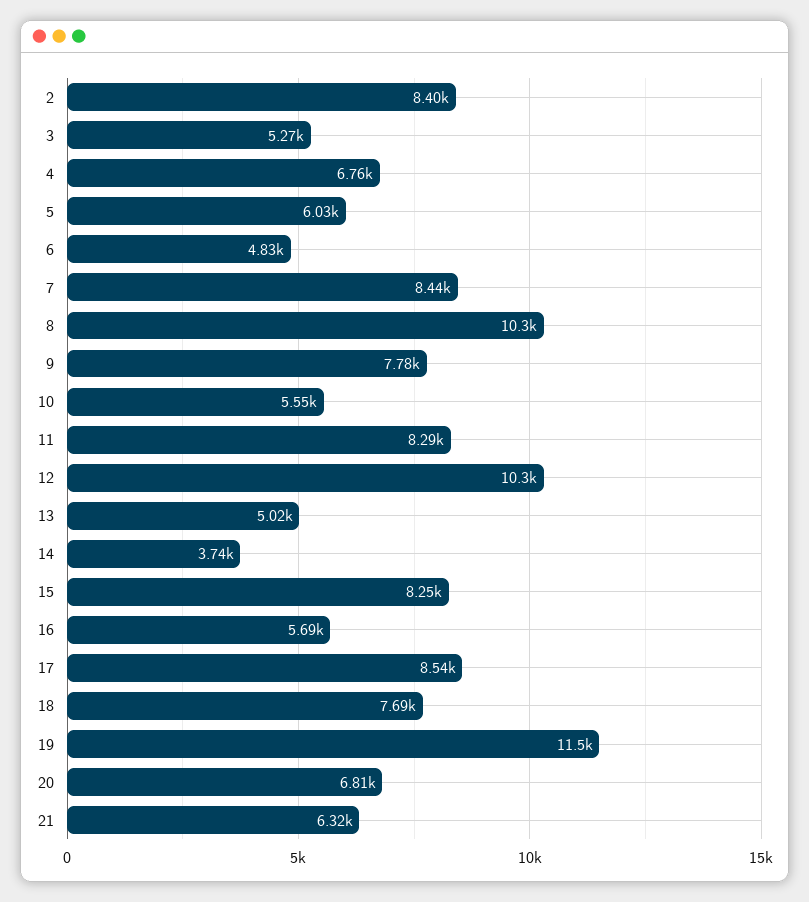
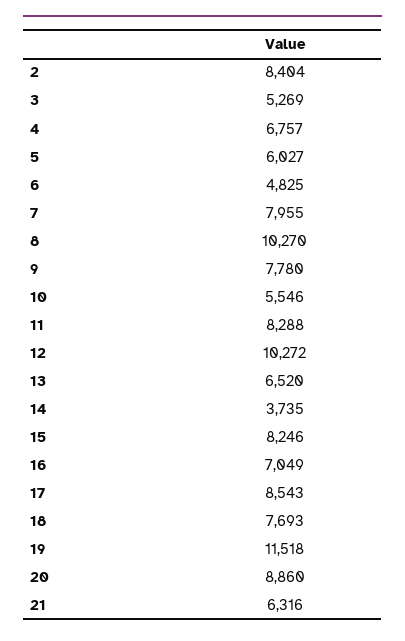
  {
    "2": 8404,
    "3": 5269,
    "4": 6757,
    "5": 6027,
    "6": 4825,
-   "7": 8440,
+   "7": 7955,
    "8": 10270,
    "9": 7780,
    "10": 5546,
    "11": 8288,
    "12": 10272,
-   "13": 5020,
+   "13": 6520,
    "14": 3735,
    "15": 8246,
-   "16": 5690,
+   "16": 7049,
    "17": 8543,
    "18": 7693,
    "19": 11518,
-   "20": 6810,
+   "20": 8860,
    "21": 6316
  }

